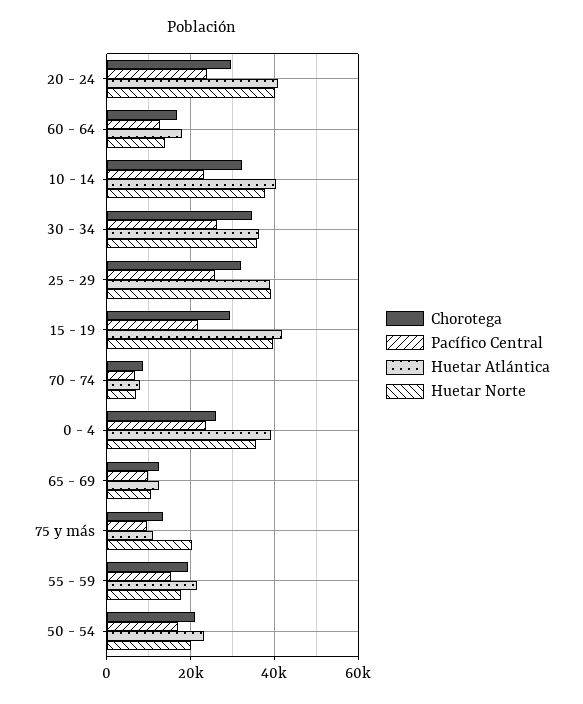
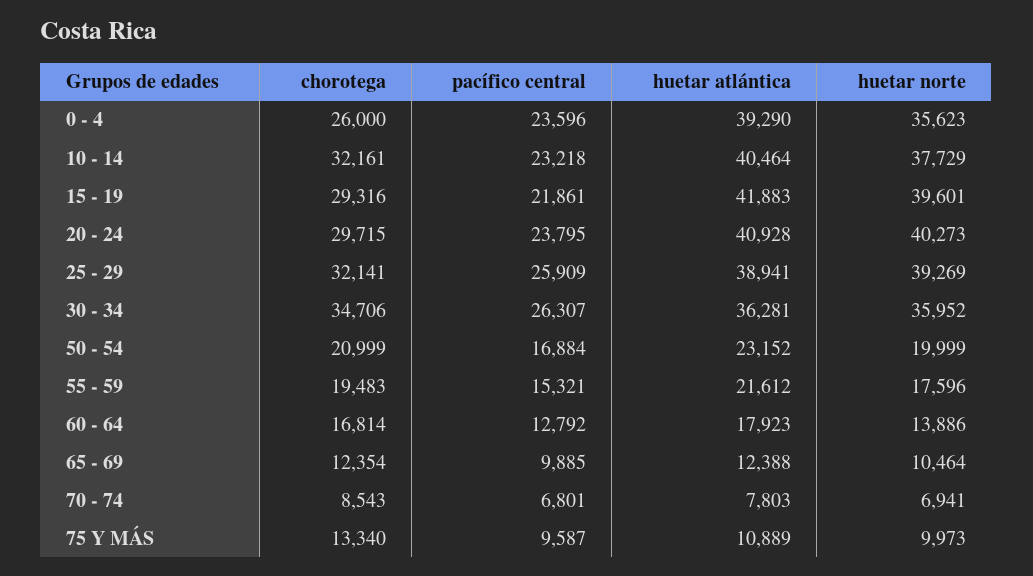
  {
    "Chorotega": {
      "20 - 24": 29715,
      "60 - 64": 16814,
      "10 - 14": 32161,
      "30 - 34": 34706,
      "25 - 29": 32141,
      "15 - 19": 29316,
      "70 - 74": 8543,
      "0 - 4": 26000,
      "65 - 69": 12354,
      "75 y más": 13340,
      "55 - 59": 19483,
      "50 - 54": 20999
    },
    "Pacífico Central": {
      "20 - 24": 23795,
      "60 - 64": 12792,
      "10 - 14": 23218,
      "30 - 34": 26307,
      "25 - 29": 25909,
      "15 - 19": 21861,
      "70 - 74": 6801,
      "0 - 4": 23596,
      "65 - 69": 9885,
      "75 y más": 9587,
      "55 - 59": 15321,
      "50 - 54": 16884
    },
    "Huetar Atlántica": {
      "20 - 24": 40928,
      "60 - 64": 17923,
      "10 - 14": 40464,
      "30 - 34": 36281,
      "25 - 29": 38941,
      "15 - 19": 41883,
      "70 - 74": 7803,
      "0 - 4": 39290,
      "65 - 69": 12388,
      "75 y más": 10889,
      "55 - 59": 21612,
      "50 - 54": 23152
    },
    "Huetar Norte": {
      "20 - 24": 40273,
      "60 - 64": 13886,
      "10 - 14": 37729,
      "30 - 34": 35952,
      "25 - 29": 39269,
      "15 - 19": 39601,
      "70 - 74": 6941,
      "0 - 4": 35623,
      "65 - 69": 10464,
-     "75 y más": 20000,
+     "75 y más": 9973,
      "55 - 59": 17596,
      "50 - 54": 19999
    }
  }

